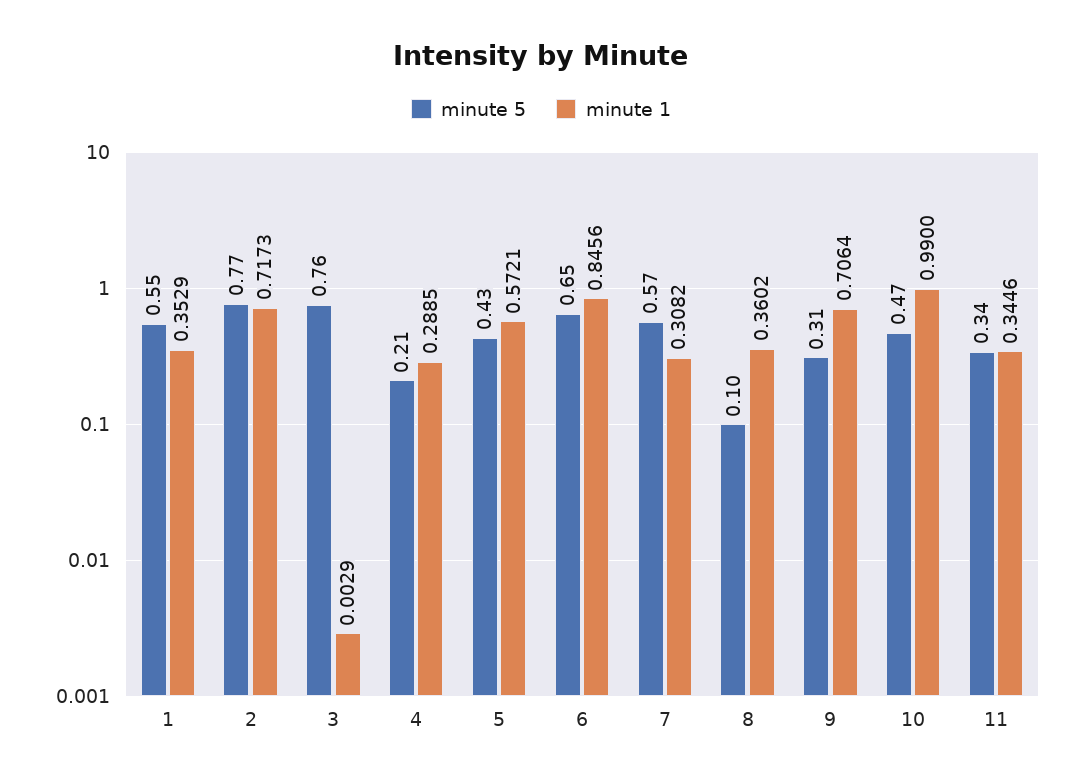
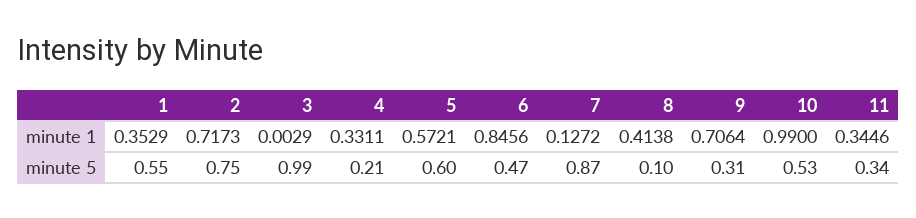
  {
    "minute 5": {
      "1": 0.55,
-     "2": 0.77,
+     "2": 0.75,
-     "3": 0.76,
+     "3": 0.99,
      "4": 0.21,
-     "5": 0.43,
+     "5": 0.6,
-     "6": 0.65,
+     "6": 0.47,
-     "7": 0.57,
+     "7": 0.87,
      "8": 0.1,
      "9": 0.31,
-     "10": 0.47,
+     "10": 0.53,
      "11": 0.34
    },
    "minute 1": {
      "1": 0.3529,
      "2": 0.7173,
      "3": 0.0029,
-     "4": 0.2885,
+     "4": 0.3311,
      "5": 0.5721,
      "6": 0.8456,
-     "7": 0.3082,
+     "7": 0.1272,
-     "8": 0.3602,
+     "8": 0.4138,
      "9": 0.7064,
      "10": 0.99,
      "11": 0.3446
    }
  }

